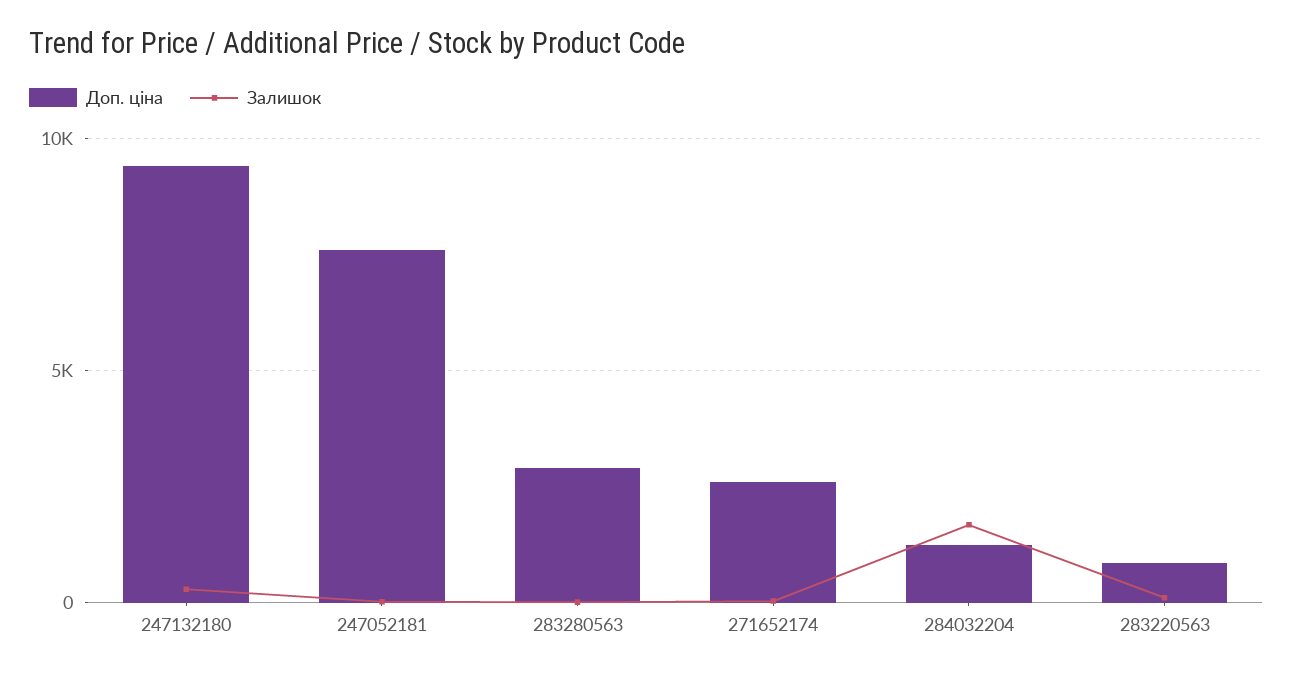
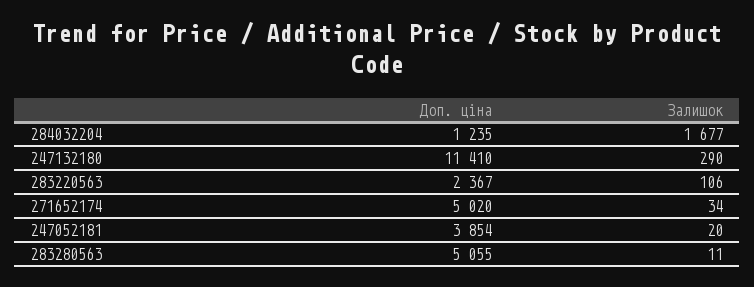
  {
    "Доп. ціна": {
-     "247132180": 9500,
+     "247132180": 11410,
-     "247052181": 7500,
+     "247052181": 3854,
-     "283280563": 3000,
+     "283280563": 5055,
-     "271652174": 2500,
+     "271652174": 5020,
      "284032204": 1235,
-     "283220563": 1000
+     "283220563": 2367
    },
    "Залишок": {
      "247132180": 290,
      "247052181": 20,
      "283280563": 11,
      "271652174": 34,
      "284032204": 1677,
      "283220563": 106
    }
  }

